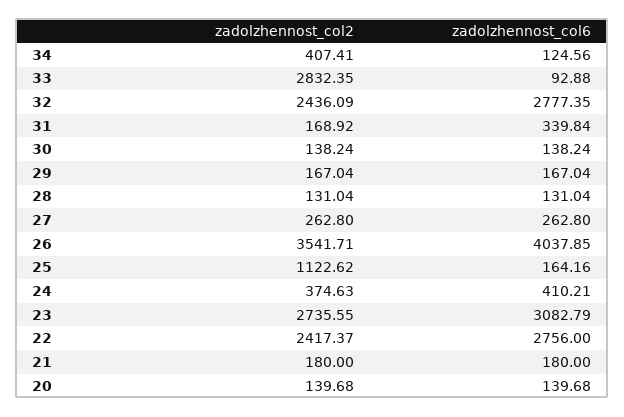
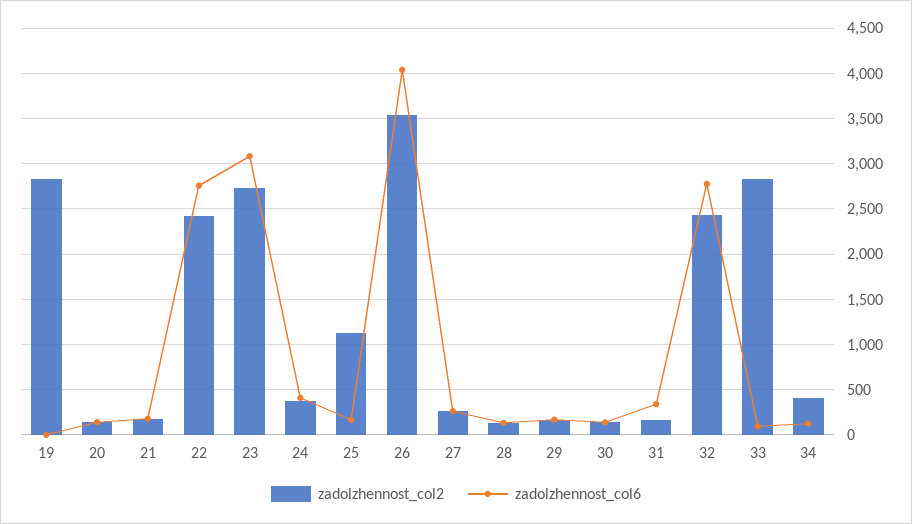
  {
    "zadolzhennost_col2": {
      "34": 407.41,
      "33": 2832.35,
      "32": 2436.09,
      "31": 168.92,
      "30": 138.24,
      "29": 167.04,
      "28": 131.04,
      "27": 262.8,
      "26": 3541.71,
      "25": 1122.62,
      "24": 374.63,
      "23": 2735.55,
      "22": 2417.37,
      "21": 180,
-     "20": 139.68
+     "20": 139.68,
+     "19": 2800
    },
    "zadolzhennost_col6": {
      "34": 124.56,
      "33": 92.88,
      "32": 2777.35,
      "31": 339.84,
      "30": 138.24,
      "29": 167.04,
      "28": 131.04,
      "27": 262.8,
      "26": 4037.85,
      "25": 164.16,
      "24": 410.21,
      "23": 3082.79,
      "22": 2756,
      "21": 180,
-     "20": 139.68
+     "20": 139.68,
+     "19": 0
    }
  }

